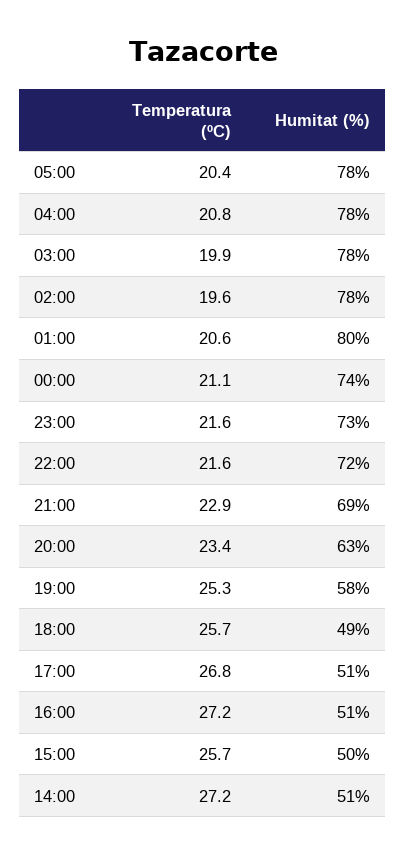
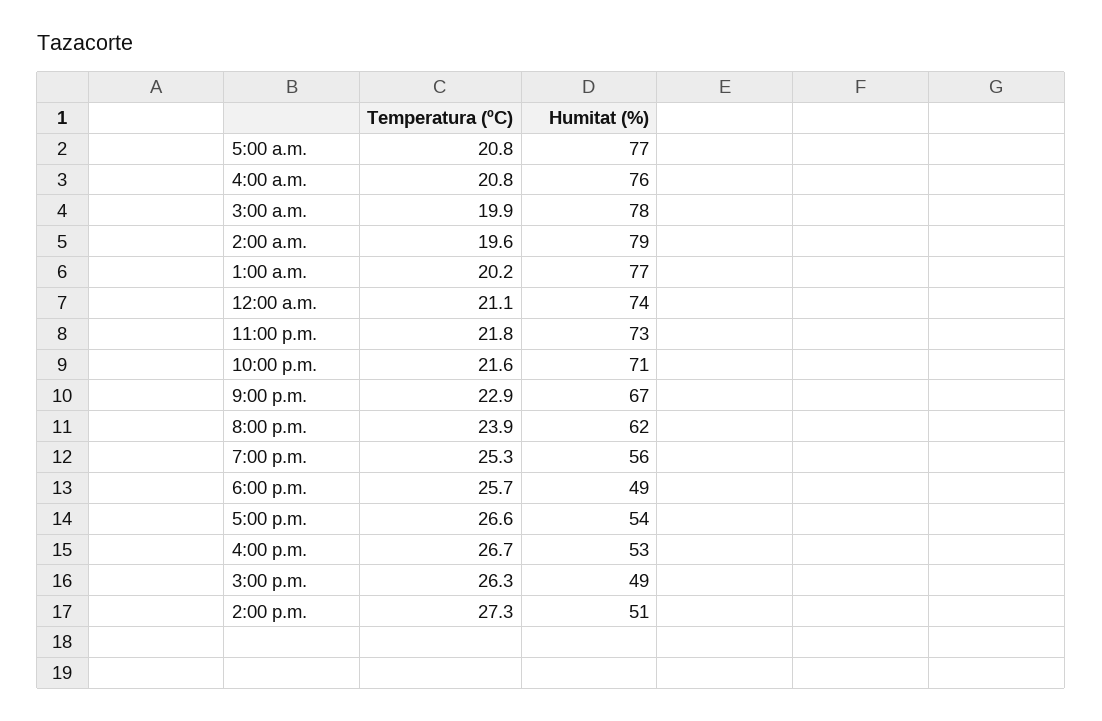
  {
    "Temperatura (ºC)": {
-     "05:00": 20.4,
+     "05:00": 20.8,
      "04:00": 20.8,
      "03:00": 19.9,
      "02:00": 19.6,
-     "01:00": 20.6,
+     "01:00": 20.2,
      "00:00": 21.1,
-     "23:00": 21.6,
+     "23:00": 21.8,
      "22:00": 21.6,
      "21:00": 22.9,
-     "20:00": 23.4,
+     "20:00": 23.9,
      "19:00": 25.3,
      "18:00": 25.7,
-     "17:00": 26.8,
+     "17:00": 26.6,
-     "16:00": 27.2,
+     "16:00": 26.7,
-     "15:00": 25.7,
+     "15:00": 26.3,
-     "14:00": 27.2
+     "14:00": 27.3
    },
    "Humitat (%)": {
-     "05:00": 78,
+     "05:00": 77,
-     "04:00": 78,
+     "04:00": 76,
      "03:00": 78,
-     "02:00": 78,
+     "02:00": 79,
-     "01:00": 80,
+     "01:00": 77,
      "00:00": 74,
      "23:00": 73,
-     "22:00": 72,
+     "22:00": 71,
-     "21:00": 69,
+     "21:00": 67,
-     "20:00": 63,
+     "20:00": 62,
-     "19:00": 58,
+     "19:00": 56,
      "18:00": 49,
-     "17:00": 51,
+     "17:00": 54,
-     "16:00": 51,
+     "16:00": 53,
-     "15:00": 50,
+     "15:00": 49,
      "14:00": 51
    }
  }

